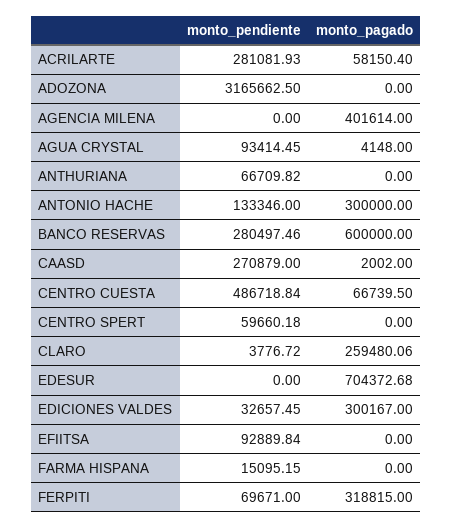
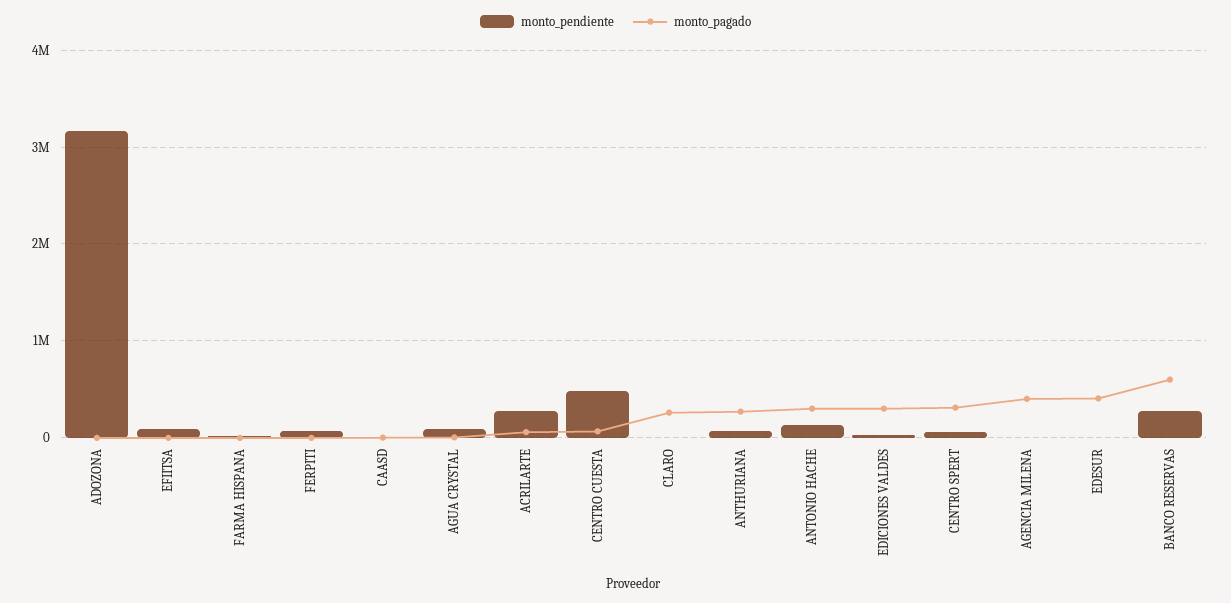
  {
    "monto_pendiente": {
      "ACRILARTE": 281081.93,
      "ADOZONA": 3165662.5,
      "AGENCIA MILENA": 0,
      "AGUA CRYSTAL": 93414.45,
      "ANTHURIANA": 66709.82,
      "ANTONIO HACHE": 133346,
      "BANCO RESERVAS": 280497.46,
-     "CAASD": 270879,
+     "CAASD": 0,
      "CENTRO CUESTA": 486718.84,
      "CENTRO SPERT": 59660.18,
      "CLARO": 3776.72,
      "EDESUR": 0,
      "EDICIONES VALDES": 32657.45,
      "EFIITSA": 92889.84,
      "FARMA HISPANA": 15095.15,
      "FERPITI": 69671
    },
    "monto_pagado": {
      "ACRILARTE": 58150.4,
      "ADOZONA": 0,
      "AGENCIA MILENA": 401614,
      "AGUA CRYSTAL": 4148,
-     "ANTHURIANA": 0,
+     "ANTHURIANA": 300000,
      "ANTONIO HACHE": 300000,
      "BANCO RESERVAS": 600000,
      "CAASD": 2002,
      "CENTRO CUESTA": 66739.5,
-     "CENTRO SPERT": 0,
+     "CENTRO SPERT": 300000,
      "CLARO": 259480.06,
-     "EDESUR": 704372.68,
+     "EDESUR": 400000,
      "EDICIONES VALDES": 300167,
      "EFIITSA": 0,
      "FARMA HISPANA": 0,
-     "FERPITI": 318815
+     "FERPITI": 0
    }
  }

